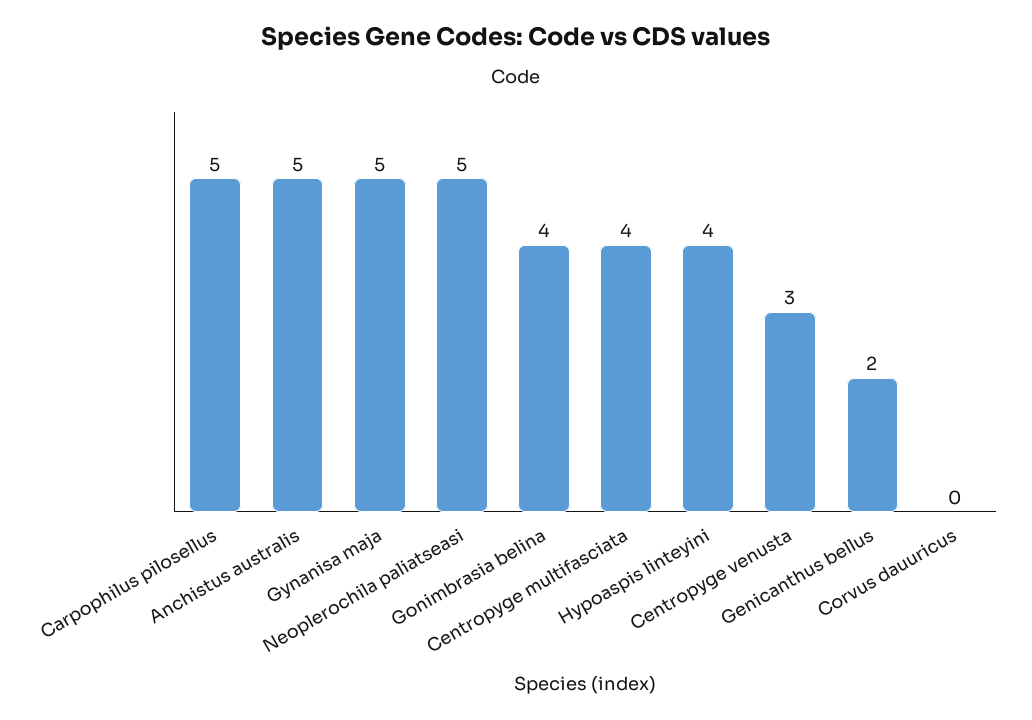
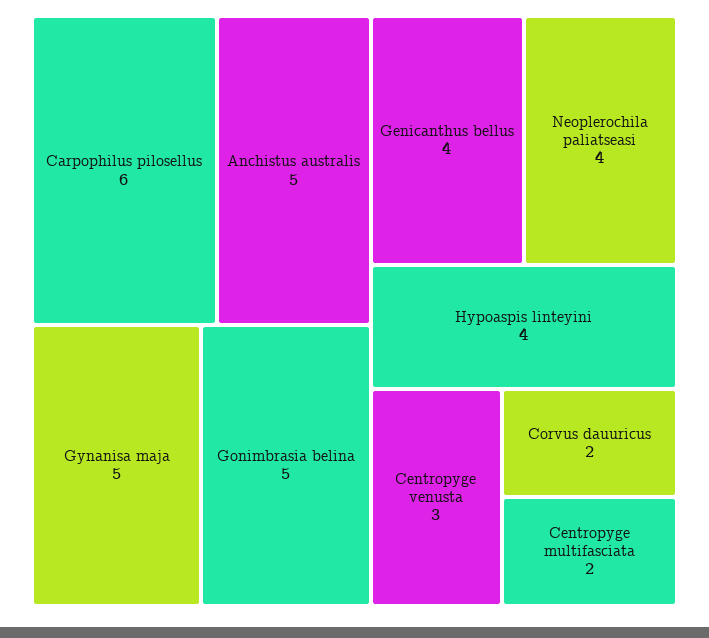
  {
-   "Carpophilus pilosellus": 5,
+   "Carpophilus pilosellus": 6,
    "Anchistus australis": 5,
    "Gynanisa maja": 5,
-   "Neoplerochila paliatseasi": 5,
+   "Neoplerochila paliatseasi": 4,
-   "Gonimbrasia belina": 4,
+   "Gonimbrasia belina": 5,
-   "Centropyge multifasciata": 4,
+   "Centropyge multifasciata": 2,
    "Hypoaspis linteyini": 4,
    "Centropyge venusta": 3,
-   "Genicanthus bellus": 2,
+   "Genicanthus bellus": 4,
-   "Corvus dauuricus": 0
+   "Corvus dauuricus": 2
  }

